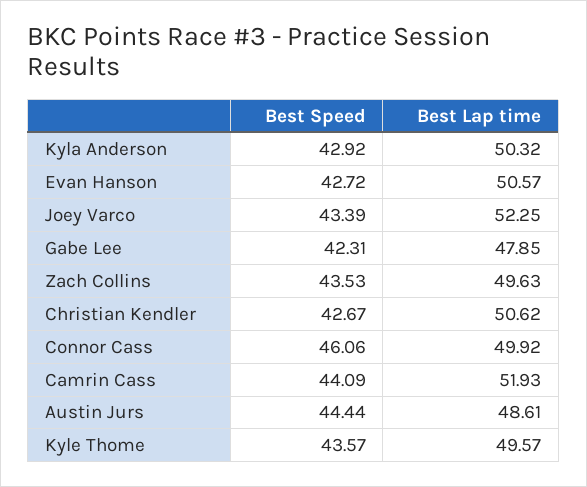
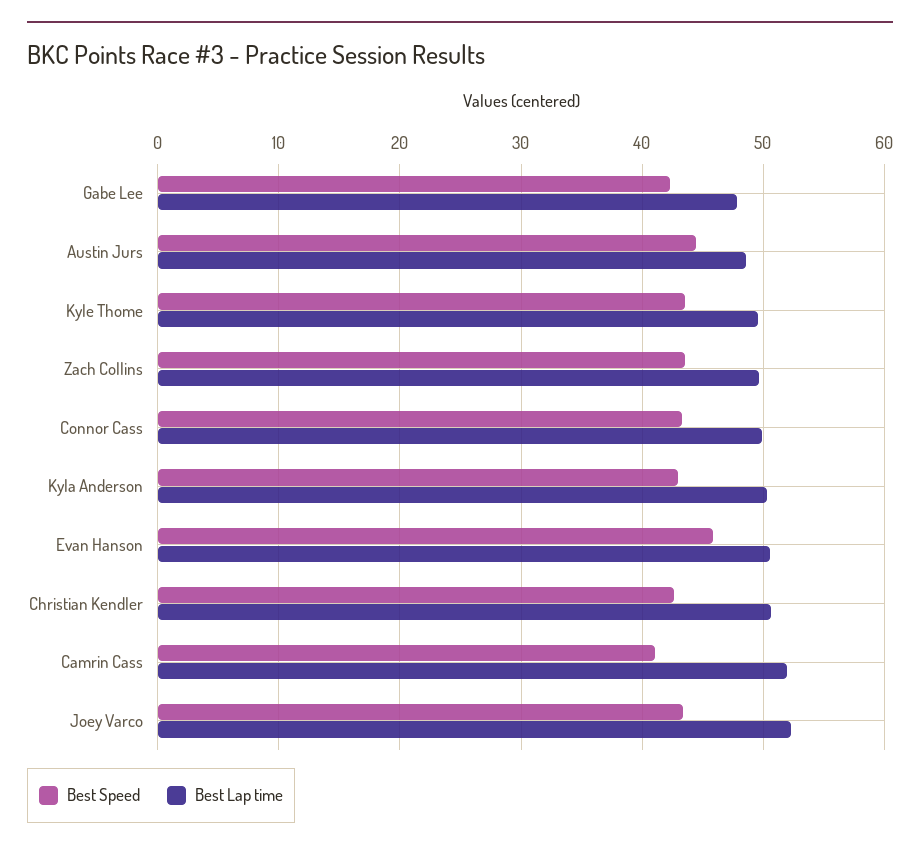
  {
    "Best Speed": {
      "Kyla Anderson": 42.92,
-     "Evan Hanson": 42.72,
+     "Evan Hanson": 46,
      "Joey Varco": 43.39,
      "Gabe Lee": 42.31,
      "Zach Collins": 43.53,
      "Christian Kendler": 42.67,
-     "Connor Cass": 46.06,
+     "Connor Cass": 43,
-     "Camrin Cass": 44.09,
+     "Camrin Cass": 41,
      "Austin Jurs": 44.44,
      "Kyle Thome": 43.57
    },
    "Best Lap time": {
      "Kyla Anderson": 50.32,
      "Evan Hanson": 50.57,
      "Joey Varco": 52.25,
      "Gabe Lee": 47.85,
      "Zach Collins": 49.63,
      "Christian Kendler": 50.62,
      "Connor Cass": 49.92,
      "Camrin Cass": 51.93,
      "Austin Jurs": 48.61,
      "Kyle Thome": 49.57
    }
  }

